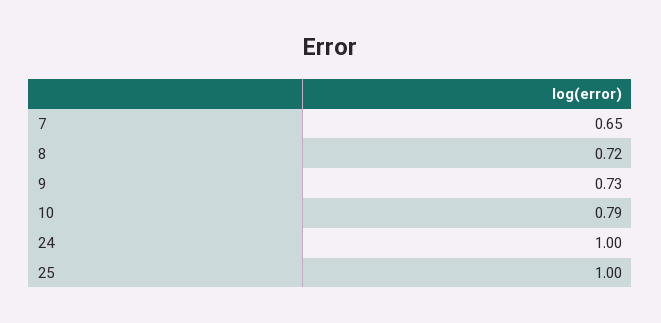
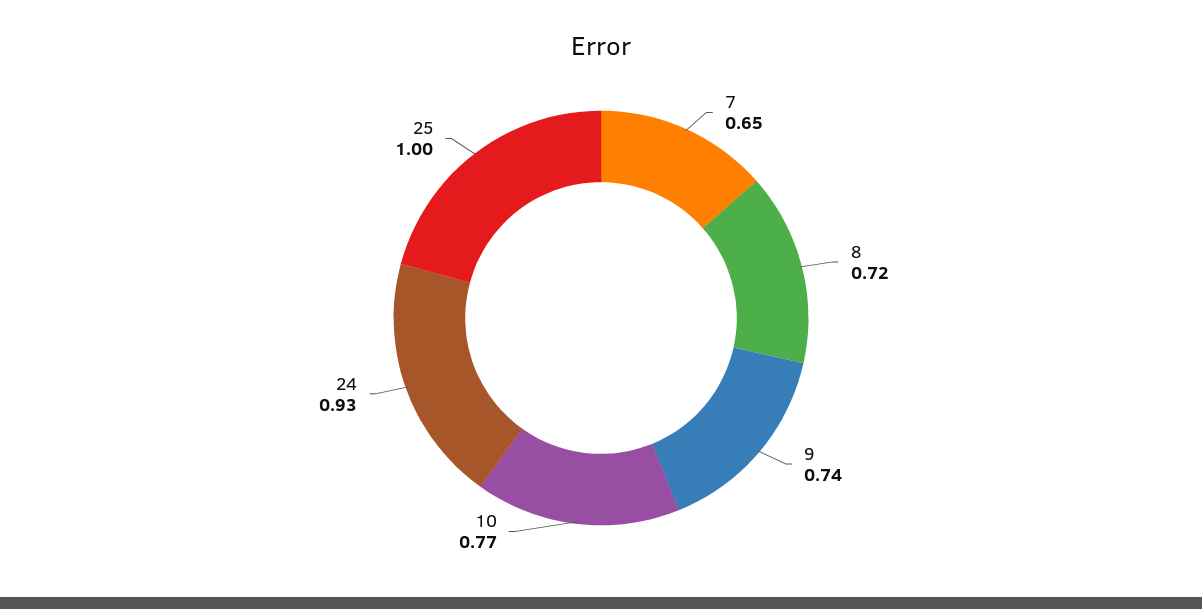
  {
    "7": 0.65,
    "8": 0.72,
-   "9": 0.73,
+   "9": 0.74,
-   "10": 0.79,
+   "10": 0.77,
-   "24": 1,
+   "24": 0.93,
    "25": 1
  }

